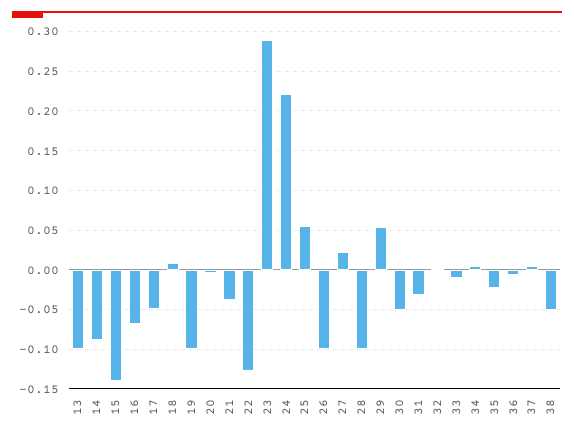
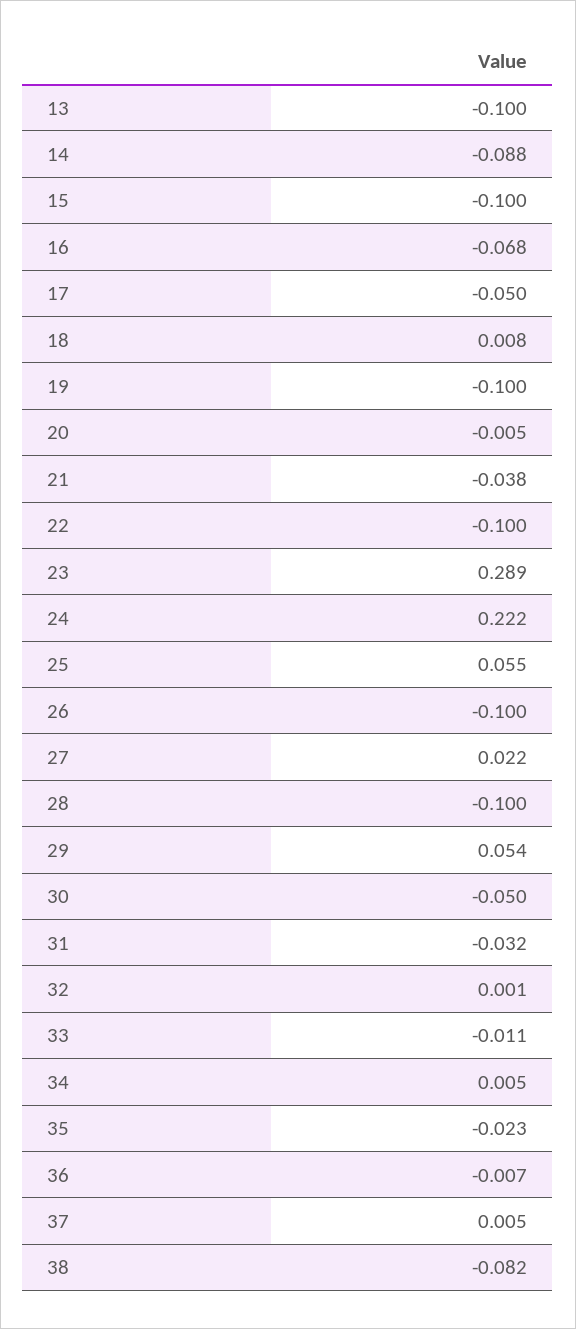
  {
    "13": -0.1,
    "14": -0.088,
-   "15": -0.14,
+   "15": -0.1,
    "16": -0.068,
    "17": -0.05,
    "18": 0.008,
    "19": -0.1,
    "20": -0.005,
    "21": -0.038,
-   "22": -0.13,
+   "22": -0.1,
    "23": 0.289,
    "24": 0.222,
    "25": 0.055,
    "26": -0.1,
    "27": 0.022,
    "28": -0.1,
    "29": 0.054,
    "30": -0.05,
    "31": -0.032,
    "32": 0.001,
    "33": -0.011,
    "34": 0.005,
    "35": -0.023,
    "36": -0.007,
    "37": 0.005,
-   "38": -0.05
+   "38": -0.082
  }

